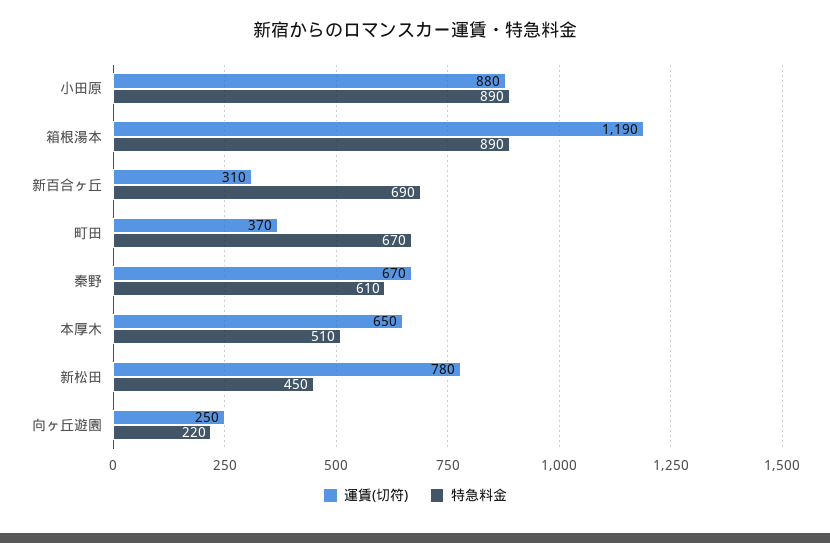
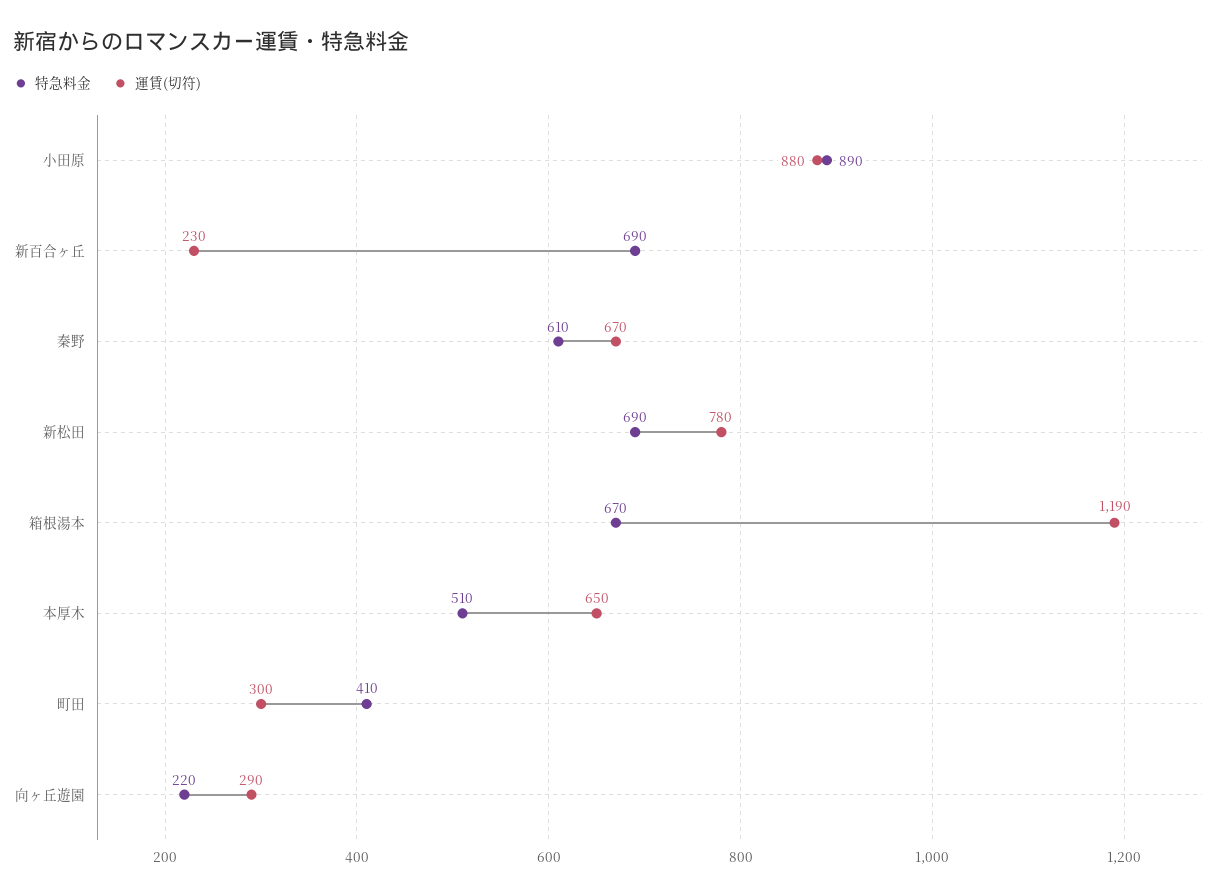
  {
    "運賃(切符)": {
      "小田原": 880,
      "箱根湯本": 1190,
-     "新百合ヶ丘": 310,
+     "新百合ヶ丘": 230,
-     "町田": 370,
+     "町田": 300,
      "秦野": 670,
      "本厚木": 650,
      "新松田": 780,
-     "向ヶ丘遊園": 250
+     "向ヶ丘遊園": 290
    },
    "特急料金": {
      "小田原": 890,
-     "箱根湯本": 890,
+     "箱根湯本": 670,
      "新百合ヶ丘": 690,
-     "町田": 670,
+     "町田": 410,
      "秦野": 610,
      "本厚木": 510,
-     "新松田": 450,
+     "新松田": 690,
      "向ヶ丘遊園": 220
    }
  }

